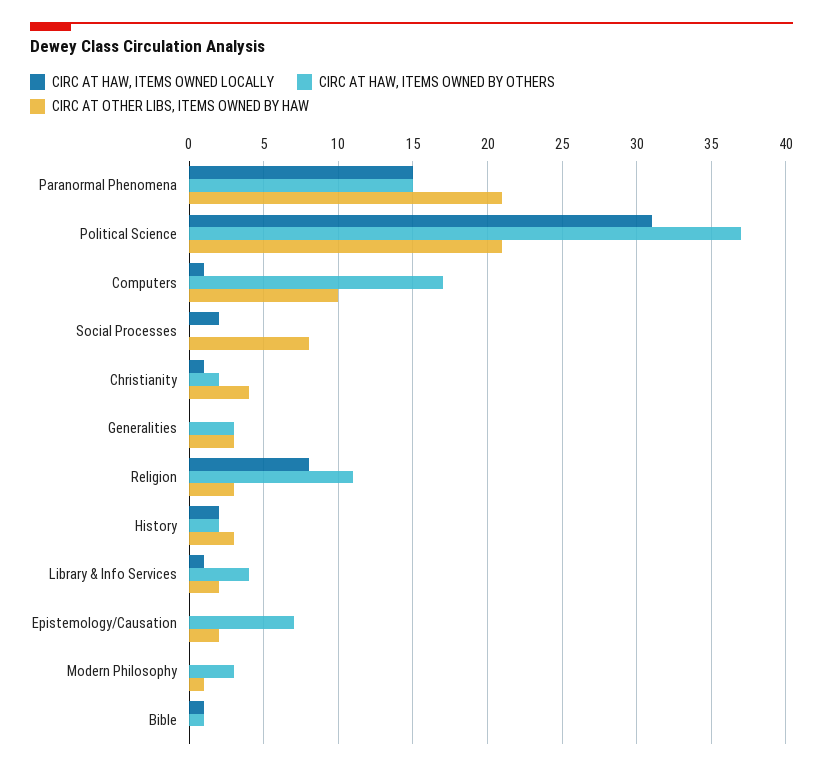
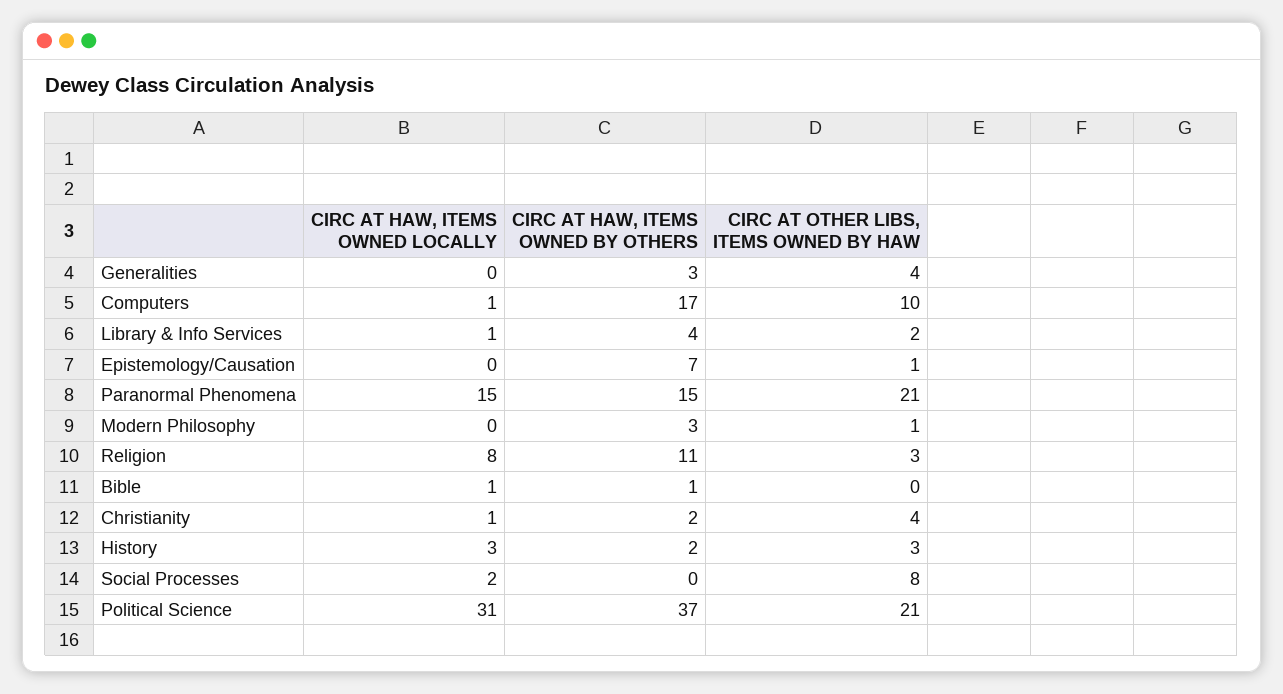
  {
    "CIRC AT HAW, ITEMS OWNED LOCALLY": {
      "Paranormal Phenomena": 15,
      "Political Science": 31,
      "Computers": 1,
      "Social Processes": 2,
      "Christianity": 1,
      "Generalities": 0,
      "Religion": 8,
-     "History": 2,
+     "History": 3,
      "Library & Info Services": 1,
      "Epistemology/Causation": 0,
      "Modern Philosophy": 0,
      "Bible": 1
    },
    "CIRC AT HAW, ITEMS OWNED BY OTHERS": {
      "Paranormal Phenomena": 15,
      "Political Science": 37,
      "Computers": 17,
      "Social Processes": 0,
      "Christianity": 2,
      "Generalities": 3,
      "Religion": 11,
      "History": 2,
      "Library & Info Services": 4,
      "Epistemology/Causation": 7,
      "Modern Philosophy": 3,
      "Bible": 1
    },
    "CIRC AT OTHER LIBS, ITEMS OWNED BY HAW": {
      "Paranormal Phenomena": 21,
      "Political Science": 21,
      "Computers": 10,
      "Social Processes": 8,
      "Christianity": 4,
-     "Generalities": 3,
+     "Generalities": 4,
      "Religion": 3,
      "History": 3,
      "Library & Info Services": 2,
-     "Epistemology/Causation": 2,
+     "Epistemology/Causation": 1,
      "Modern Philosophy": 1,
      "Bible": 0
    }
  }

